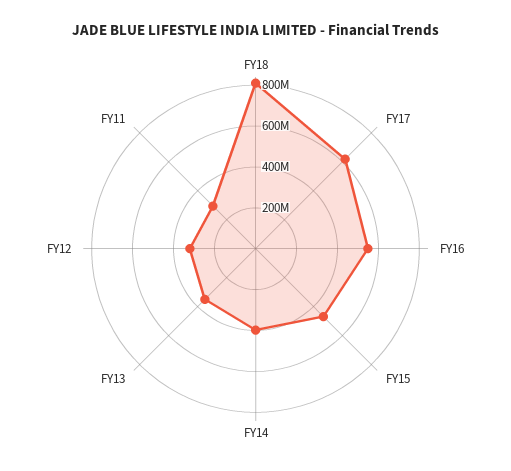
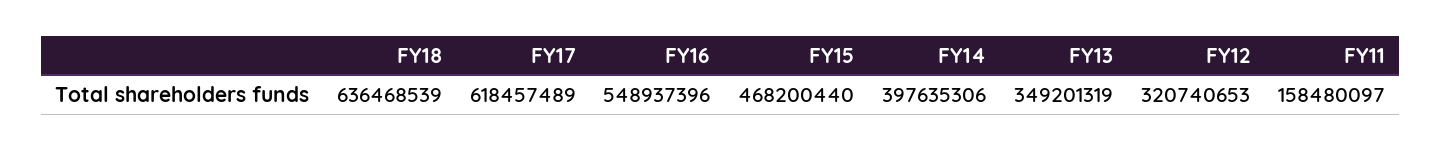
  {
-   "FY18": 800000000,
+   "FY18": 636468539,
    "FY17": 618457489,
    "FY16": 548937396,
    "FY15": 468200440,
    "FY14": 397635306,
    "FY13": 349201319,
    "FY12": 320740653,
-   "FY11": 300000000
+   "FY11": 158480097
  }

